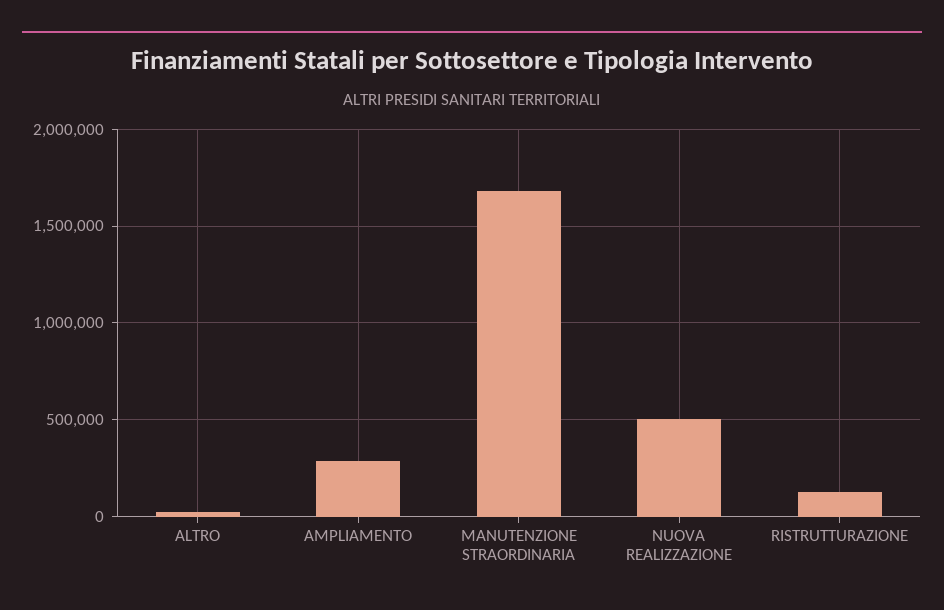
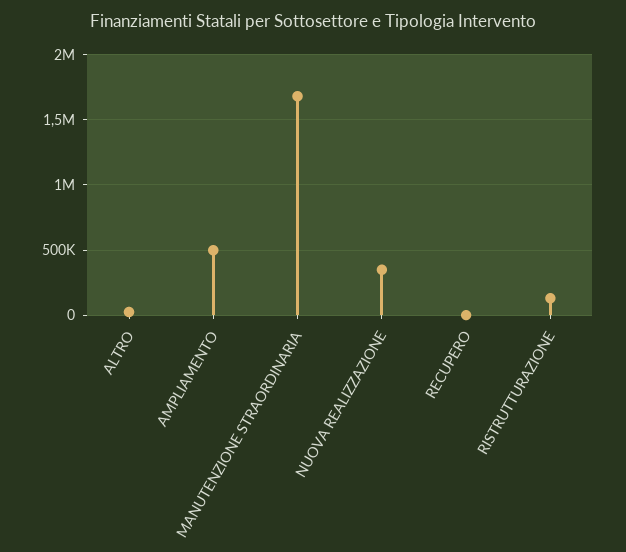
  {
    "ALTRO": 0,
-   "AMPLIAMENTO": 300000,
+   "AMPLIAMENTO": 500000,
    "MANUTENZIONE STRAORDINARIA": 1700000,
-   "NUOVA REALIZZAZIONE": 500000,
+   "NUOVA REALIZZAZIONE": 350000,
-   "RISTRUTTURAZIONE": 150000
+   "RISTRUTTURAZIONE": 150000,
+   "RECUPERO": 0
  }

